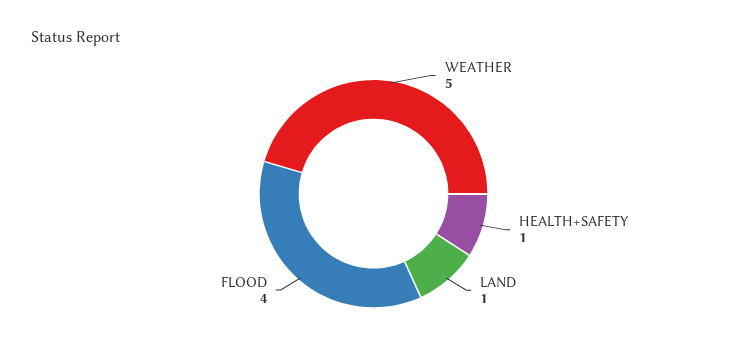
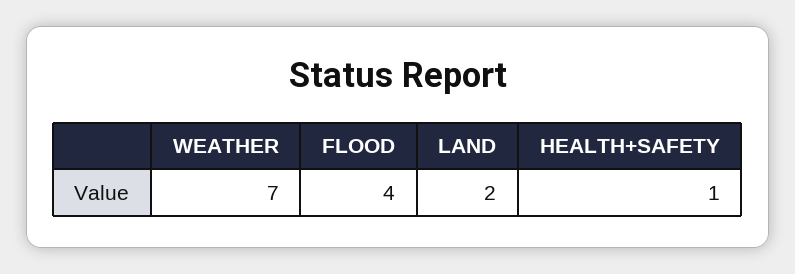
  {
-   "WEATHER": 5,
+   "WEATHER": 7,
    "HEALTH+SAFETY": 1,
-   "LAND": 1,
+   "LAND": 2,
    "FLOOD": 4
  }

